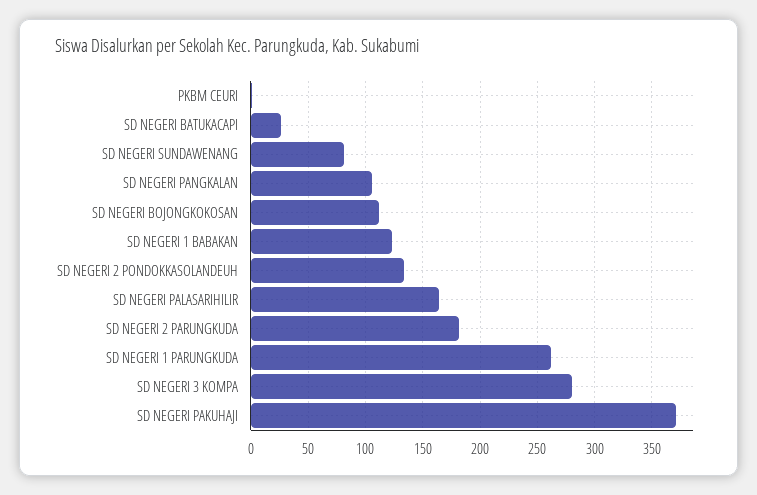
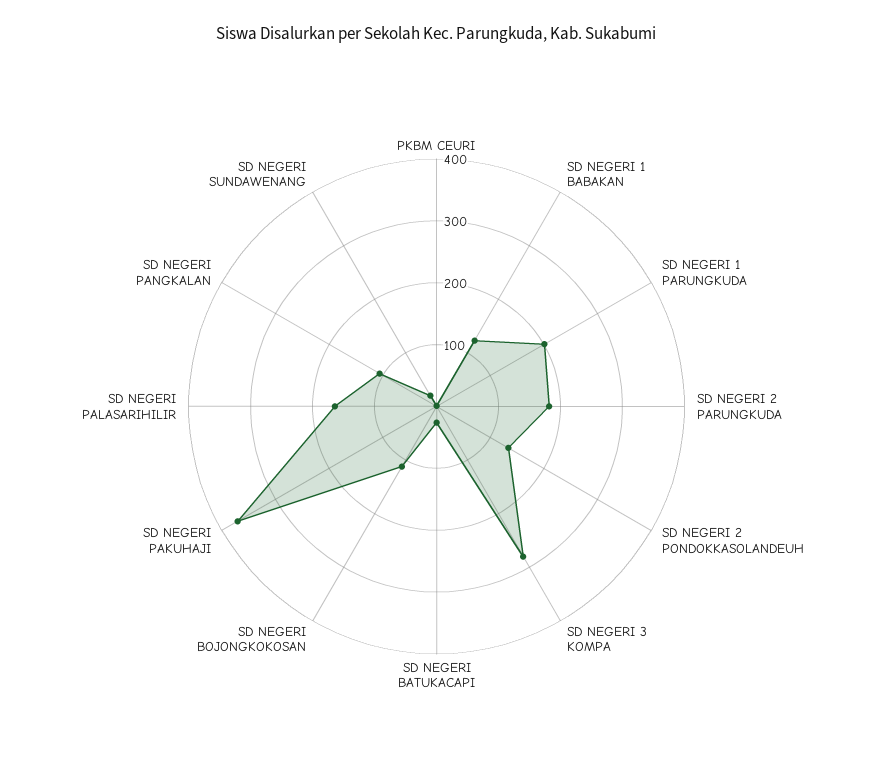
  {
    "PKBM CEURI": 0,
    "SD NEGERI BATUKACAPI": 30,
-   "SD NEGERI SUNDAWENANG": 80,
+   "SD NEGERI SUNDAWENANG": 20,
    "SD NEGERI PANGKALAN": 110,
    "SD NEGERI BOJONGKOKOSAN": 110,
    "SD NEGERI 1 BABAKAN": 120,
    "SD NEGERI 2 PONDOKKASOLANDEUH": 130,
    "SD NEGERI PALASARIHILIR": 160,
    "SD NEGERI 2 PARUNGKUDA": 180,
-   "SD NEGERI 1 PARUNGKUDA": 260,
+   "SD NEGERI 1 PARUNGKUDA": 200,
    "SD NEGERI 3 KOMPA": 280,
    "SD NEGERI PAKUHAJI": 370
  }

